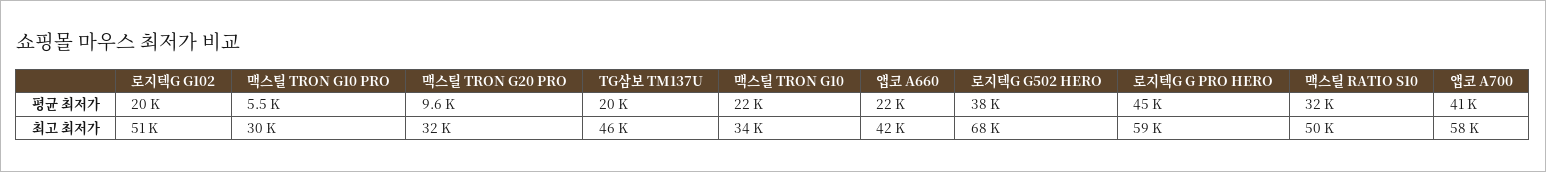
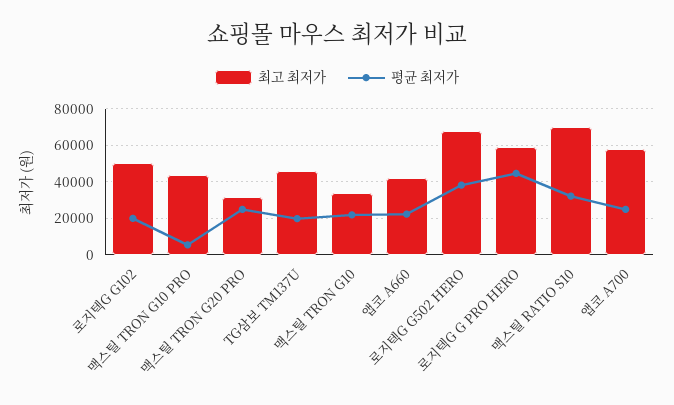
  {
    "평균 최저가": {
      "로지텍G G102": 20000,
      "맥스틸 TRON G10 PRO": 5500,
-     "맥스틸 TRON G20 PRO": 9600,
+     "맥스틸 TRON G20 PRO": 25000,
      "TG삼보 TM137U": 20000,
      "맥스틸 TRON G10": 22000,
      "앱코 A660": 22000,
      "로지텍G G502 HERO": 38000,
      "로지텍G G PRO HERO": 45000,
      "맥스틸 RATIO S10": 32000,
-     "앱코 A700": 41000
+     "앱코 A700": 25000
    },
    "최고 최저가": {
      "로지텍G G102": 51000,
-     "맥스틸 TRON G10 PRO": 30000,
+     "맥스틸 TRON G10 PRO": 45000,
      "맥스틸 TRON G20 PRO": 32000,
      "TG삼보 TM137U": 46000,
      "맥스틸 TRON G10": 34000,
      "앱코 A660": 42000,
      "로지텍G G502 HERO": 68000,
      "로지텍G G PRO HERO": 59000,
-     "맥스틸 RATIO S10": 50000,
+     "맥스틸 RATIO S10": 70000,
      "앱코 A700": 58000
    }
  }

